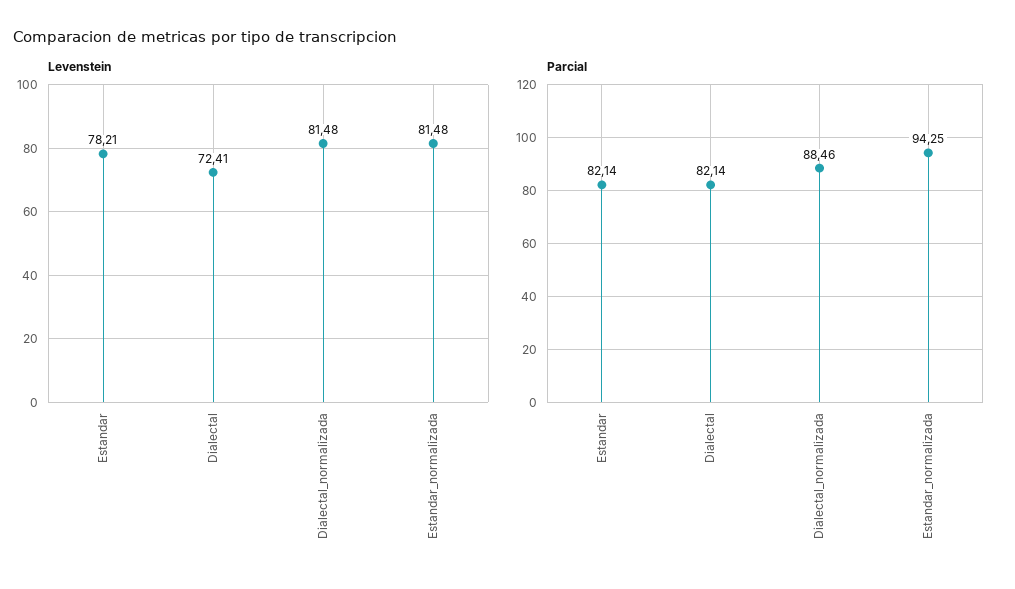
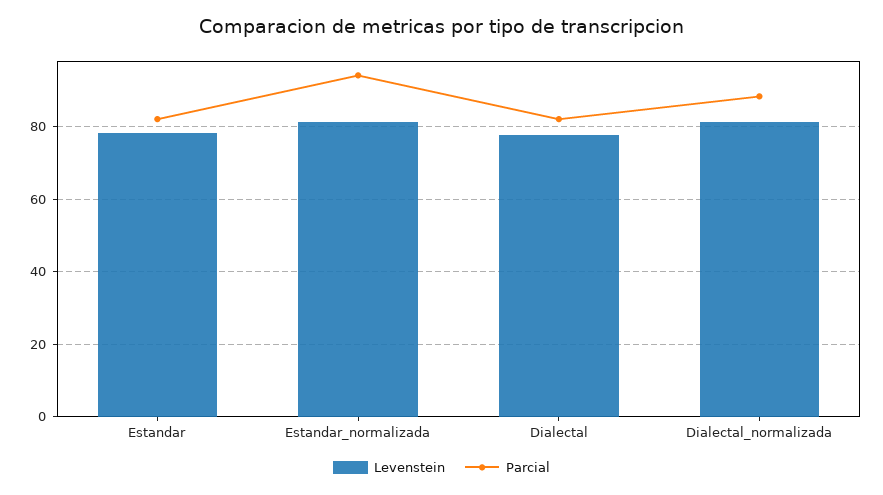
  {
    "Levenstein": {
      "Estandar": 78.21,
-     "Dialectal": 72.41,
+     "Dialectal": 78,
      "Dialectal_normalizada": 81.48,
      "Estandar_normalizada": 81.48
    },
    "Parcial": {
      "Estandar": 82.14,
      "Dialectal": 82.14,
      "Dialectal_normalizada": 88.46,
      "Estandar_normalizada": 94.25
    }
  }

